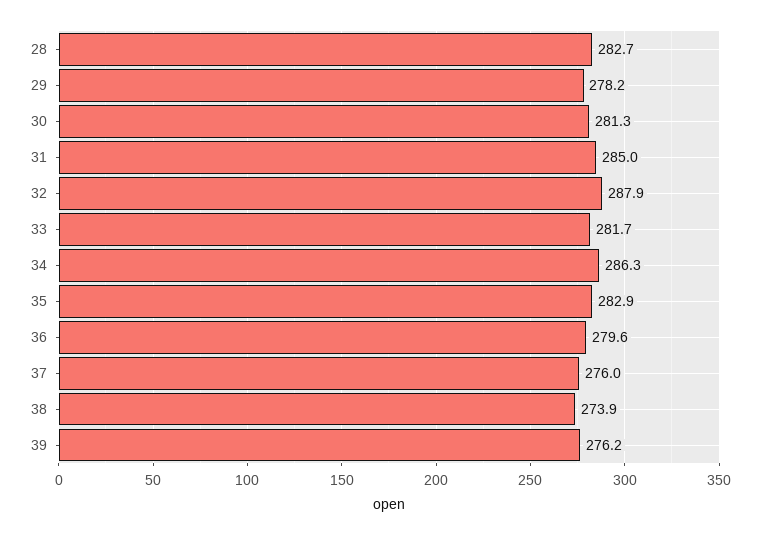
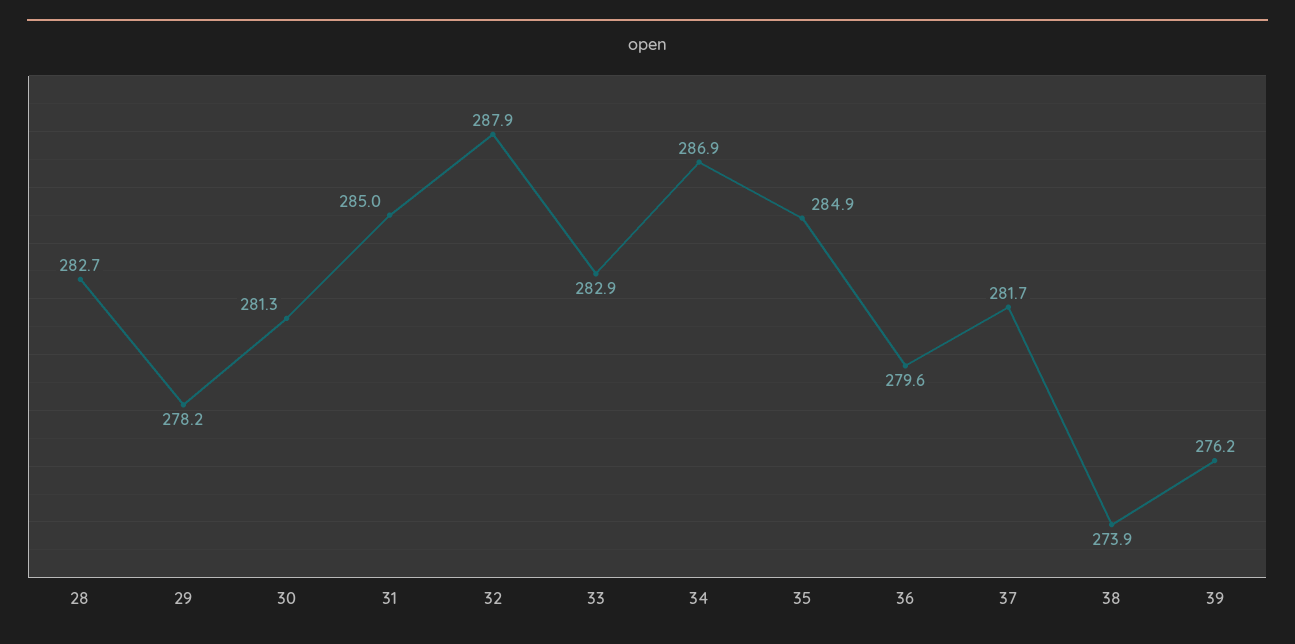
  {
    "28": 282.7,
    "29": 278.2,
    "30": 281.3,
    "31": 285,
    "32": 287.9,
-   "33": 281.7,
+   "33": 282.9,
-   "34": 286.3,
+   "34": 286.9,
-   "35": 282.9,
+   "35": 284.9,
    "36": 279.6,
-   "37": 276,
+   "37": 281.7,
    "38": 273.9,
    "39": 276.2
  }

